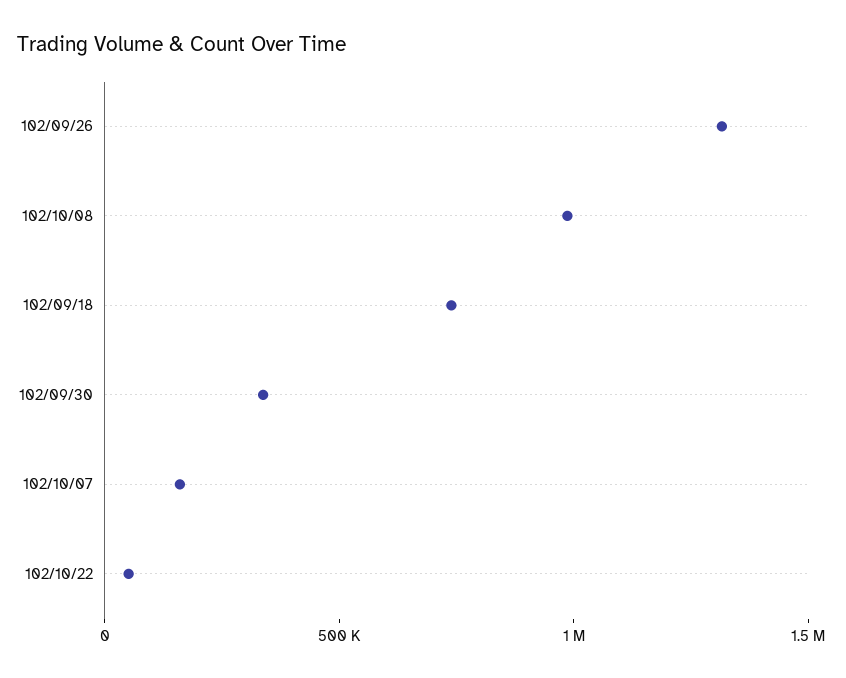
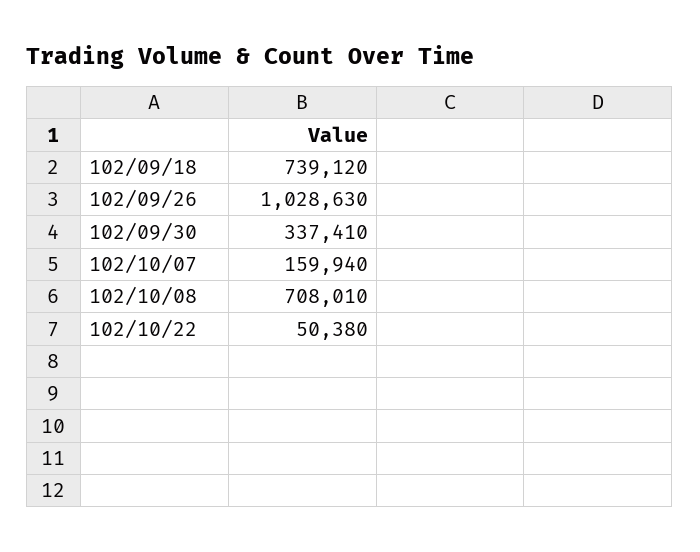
  {
-   "102/09/26": 1300000,
+   "102/09/26": 1028630,
-   "102/10/08": 1000000,
+   "102/10/08": 708010,
    "102/09/18": 739120,
    "102/09/30": 337410,
    "102/10/07": 159940,
    "102/10/22": 50380
  }

